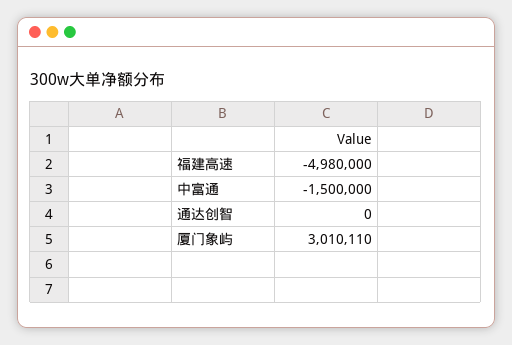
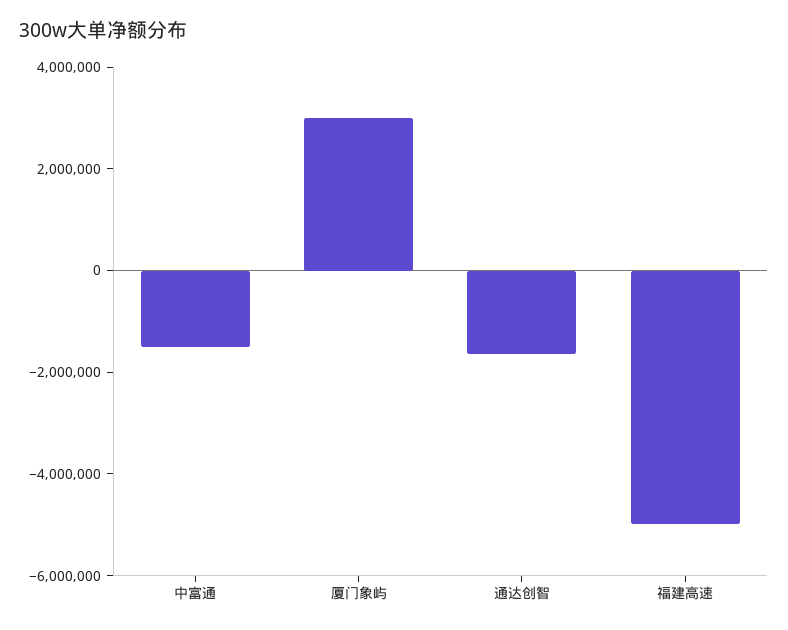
  {
    "福建高速": -4980000,
    "中富通": -1500000,
-   "通达创智": 0,
+   "通达创智": -1500000,
    "厦门象屿": 3010110
  }

